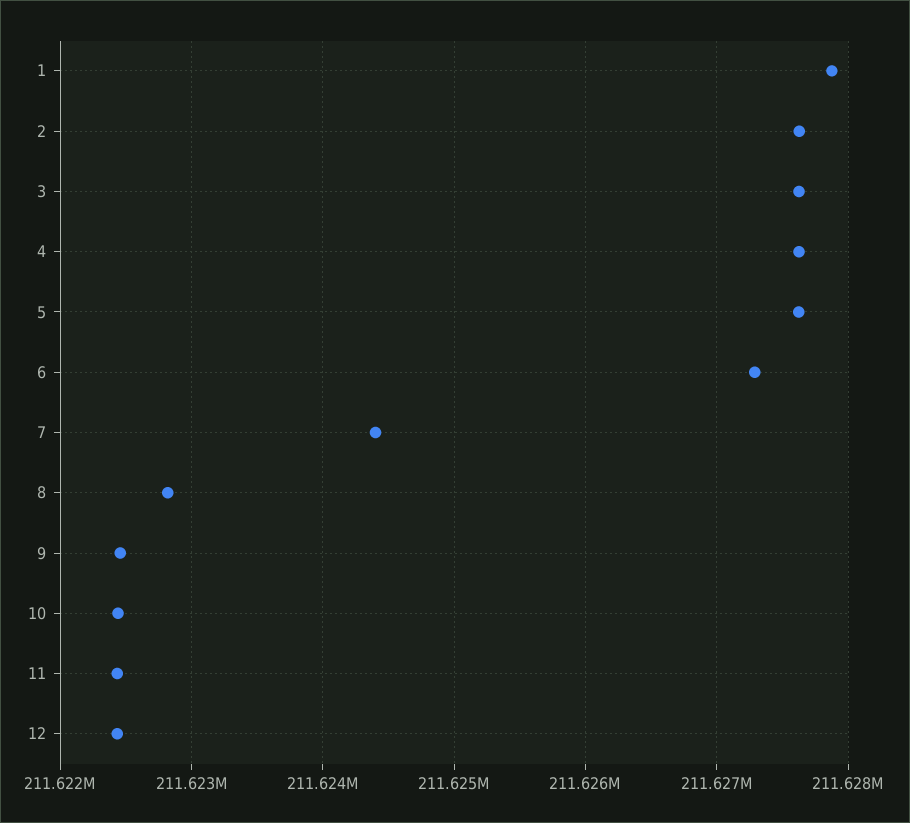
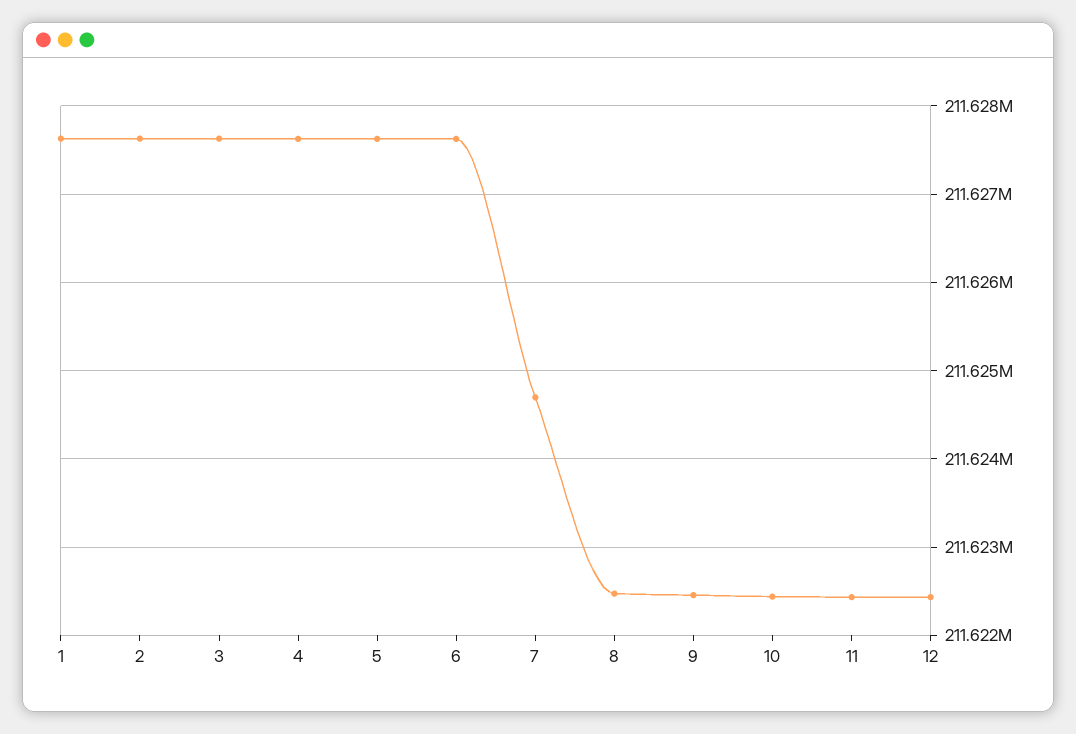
  {
-   "1": 211627900,
+   "1": 211627600,
    "2": 211627600,
    "3": 211627600,
    "4": 211627600,
    "5": 211627600,
-   "6": 211627300,
+   "6": 211627600,
-   "7": 211624400,
+   "7": 211624700,
-   "8": 211622800,
+   "8": 211622500,
    "9": 211622500,
    "10": 211622400,
    "11": 211622400,
    "12": 211622400
  }

